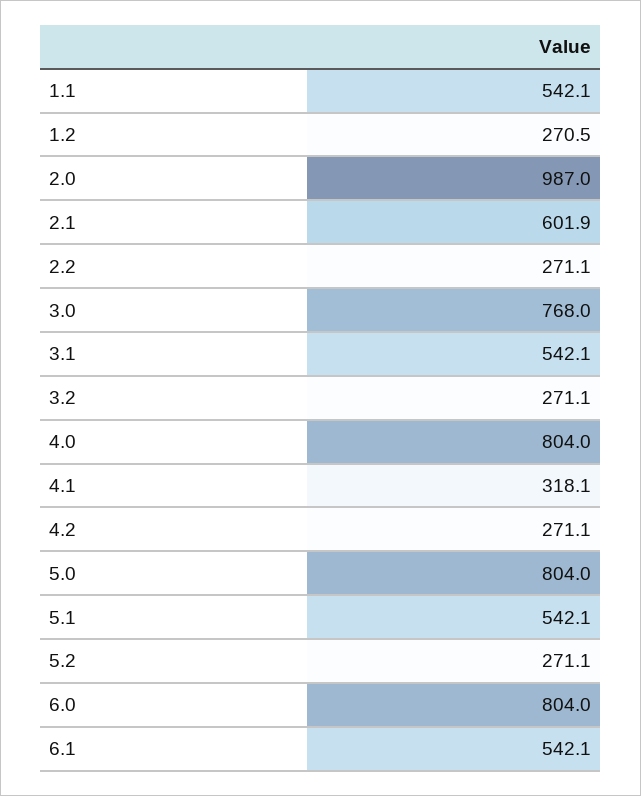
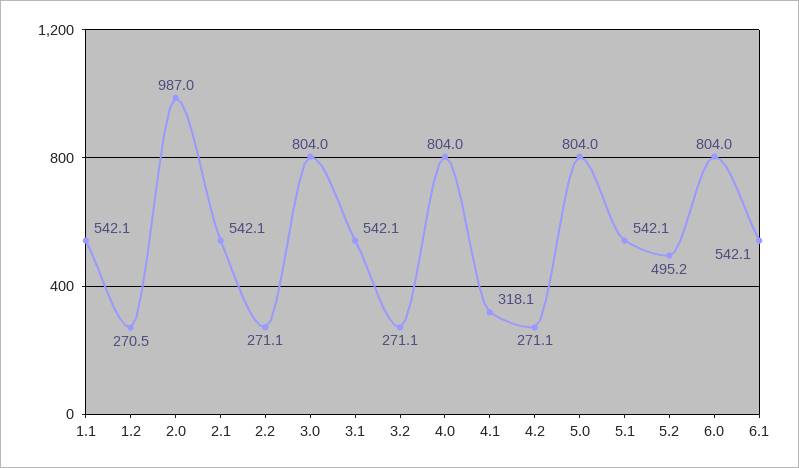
  {
    "1.1": 542.1,
    "1.2": 270.5,
    "2.0": 987,
-   "2.1": 601.9,
+   "2.1": 542.1,
    "2.2": 271.1,
-   "3.0": 768,
+   "3.0": 804,
    "3.1": 542.1,
    "3.2": 271.1,
    "4.0": 804,
    "4.1": 318.1,
    "4.2": 271.1,
    "5.0": 804,
    "5.1": 542.1,
-   "5.2": 271.1,
+   "5.2": 495.2,
    "6.0": 804,
    "6.1": 542.1
  }

